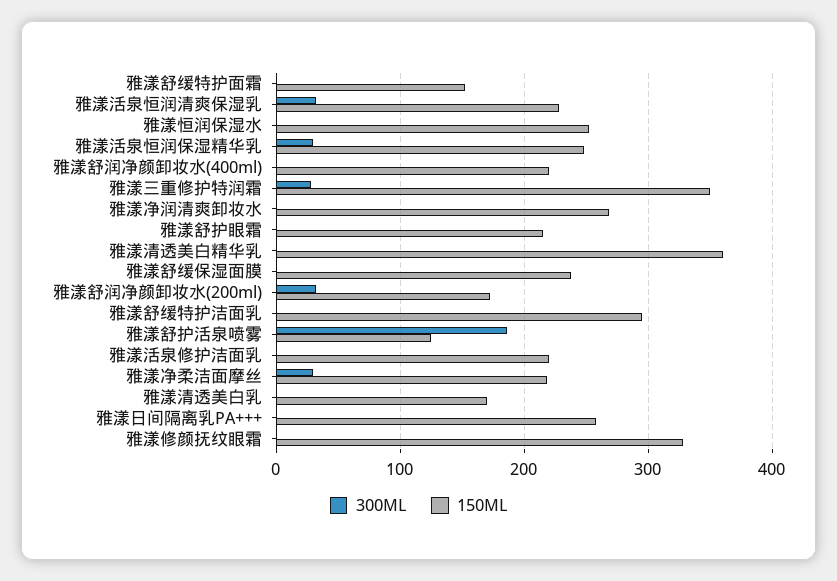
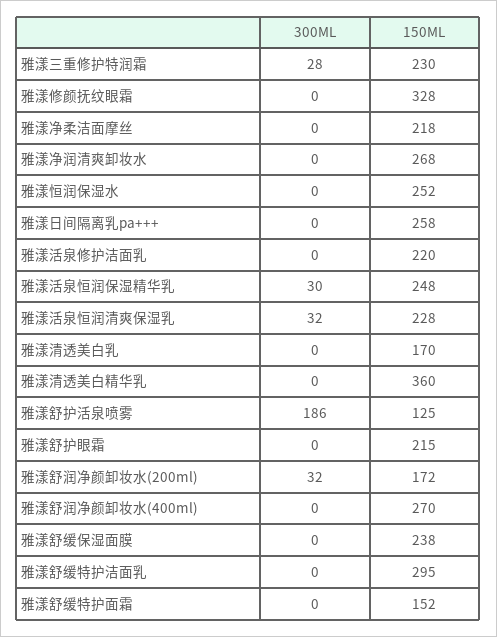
  {
    "300ML": {
      "雅漾舒缓特护面霜": 0,
      "雅漾活泉恒润清爽保湿乳": 32,
      "雅漾恒润保湿水": 0,
      "雅漾活泉恒润保湿精华乳": 30,
      "雅漾舒润净颜卸妆水(400ml)": 0,
      "雅漾三重修护特润霜": 28,
      "雅漾净润清爽卸妆水": 0,
      "雅漾舒护眼霜": 0,
      "雅漾清透美白精华乳": 0,
      "雅漾舒缓保湿面膜": 0,
      "雅漾舒润净颜卸妆水(200ml)": 32,
      "雅漾舒缓特护洁面乳": 0,
      "雅漾舒护活泉喷雾": 186,
      "雅漾活泉修护洁面乳": 0,
-     "雅漾净柔洁面摩丝": 30,
+     "雅漾净柔洁面摩丝": 0,
      "雅漾清透美白乳": 0,
      "雅漾日间隔离乳PA+++": 0,
      "雅漾修颜抚纹眼霜": 0
    },
    "150ML": {
      "雅漾舒缓特护面霜": 152,
      "雅漾活泉恒润清爽保湿乳": 228,
      "雅漾恒润保湿水": 252,
      "雅漾活泉恒润保湿精华乳": 248,
-     "雅漾舒润净颜卸妆水(400ml)": 220,
+     "雅漾舒润净颜卸妆水(400ml)": 270,
-     "雅漾三重修护特润霜": 350,
+     "雅漾三重修护特润霜": 230,
      "雅漾净润清爽卸妆水": 268,
      "雅漾舒护眼霜": 215,
      "雅漾清透美白精华乳": 360,
      "雅漾舒缓保湿面膜": 238,
      "雅漾舒润净颜卸妆水(200ml)": 172,
      "雅漾舒缓特护洁面乳": 295,
      "雅漾舒护活泉喷雾": 125,
      "雅漾活泉修护洁面乳": 220,
      "雅漾净柔洁面摩丝": 218,
      "雅漾清透美白乳": 170,
      "雅漾日间隔离乳PA+++": 258,
      "雅漾修颜抚纹眼霜": 328
    }
  }

